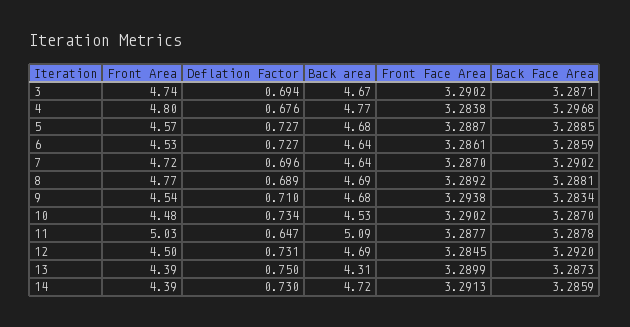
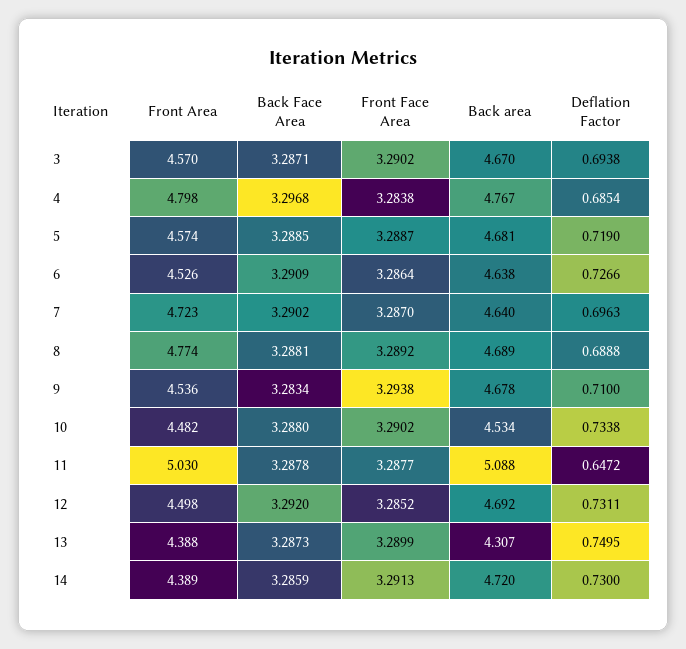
  {
    "Front Area": {
-     "3": 4.74,
+     "3": 4.57,
      "4": 4.798,
      "5": 4.574,
      "6": 4.526,
      "7": 4.723,
      "8": 4.774,
      "9": 4.536,
      "10": 4.482,
      "11": 5.03,
      "12": 4.498,
      "13": 4.388,
      "14": 4.389
    },
    "Deflation Factor": {
      "3": 0.6938,
-     "4": 0.676,
+     "4": 0.6854,
-     "5": 0.727,
+     "5": 0.719,
      "6": 0.7266,
      "7": 0.6963,
      "8": 0.6888,
      "9": 0.71,
      "10": 0.7338,
      "11": 0.6472,
      "12": 0.7311,
      "13": 0.7495,
      "14": 0.73
    },
    "Back area": {
      "3": 4.67,
      "4": 4.767,
      "5": 4.681,
      "6": 4.638,
      "7": 4.64,
      "8": 4.689,
      "9": 4.678,
      "10": 4.534,
      "11": 5.088,
      "12": 4.692,
      "13": 4.307,
      "14": 4.72
    },
    "Front Face Area": {
      "3": 3.2902,
      "4": 3.2838,
      "5": 3.2887,
-     "6": 3.2861,
+     "6": 3.2864,
      "7": 3.287,
      "8": 3.2892,
      "9": 3.2938,
      "10": 3.2902,
      "11": 3.2877,
-     "12": 3.2845,
+     "12": 3.2852,
      "13": 3.2899,
      "14": 3.2913
    },
    "Back Face Area": {
      "3": 3.2871,
      "4": 3.2968,
      "5": 3.2885,
-     "6": 3.2859,
+     "6": 3.2909,
      "7": 3.2902,
      "8": 3.2881,
      "9": 3.2834,
-     "10": 3.287,
+     "10": 3.288,
      "11": 3.2878,
      "12": 3.292,
      "13": 3.2873,
      "14": 3.2859
    }
  }

